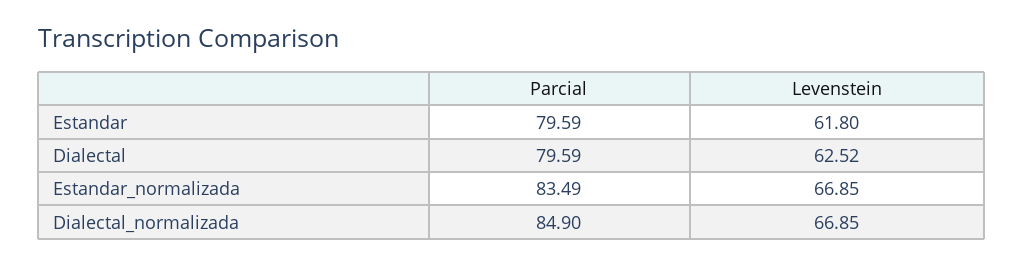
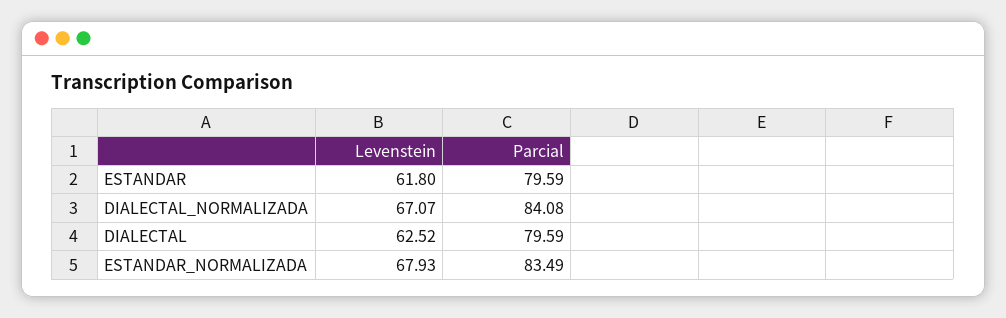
  {
    "Parcial": {
      "Estandar": 79.59,
      "Dialectal": 79.59,
      "Estandar_normalizada": 83.49,
-     "Dialectal_normalizada": 84.9
+     "Dialectal_normalizada": 84.08
    },
    "Levenstein": {
      "Estandar": 61.8,
      "Dialectal": 62.52,
-     "Estandar_normalizada": 66.85,
+     "Estandar_normalizada": 67.93,
-     "Dialectal_normalizada": 66.85
+     "Dialectal_normalizada": 67.07
    }
  }

